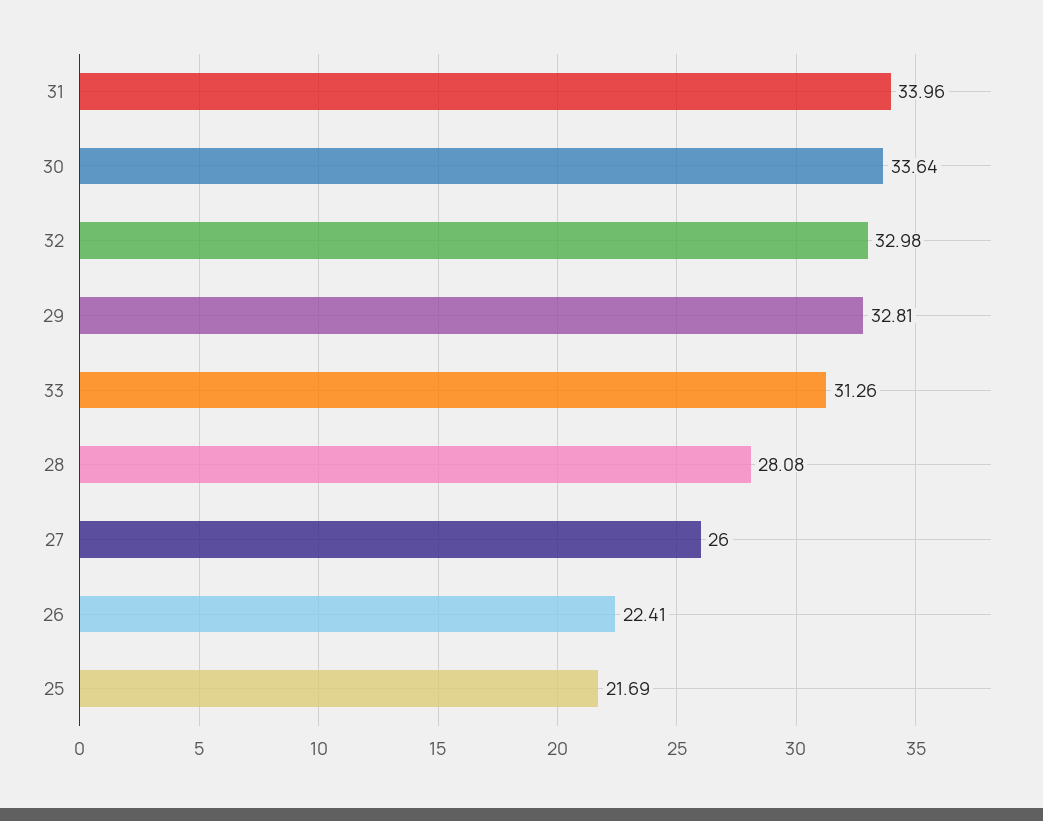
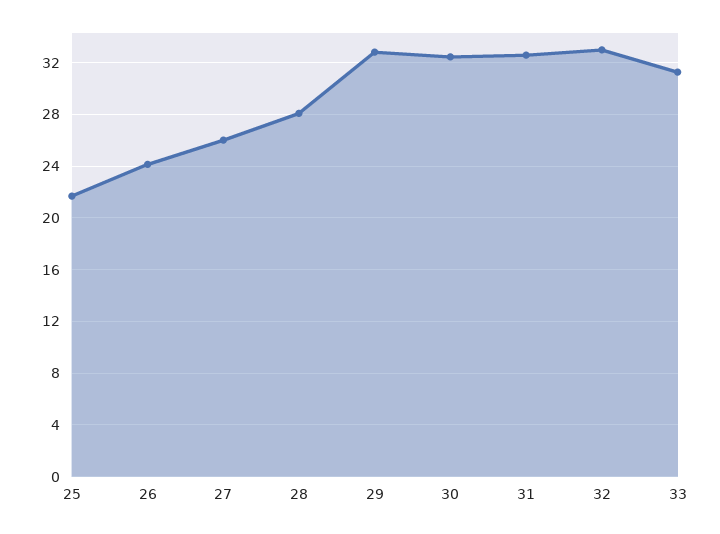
  {
-   "31": 33.96,
+   "31": 32.5,
-   "30": 33.64,
+   "30": 32.5,
    "32": 32.98,
    "29": 32.81,
    "33": 31.26,
    "28": 28.08,
    "27": 26,
-   "26": 22.41,
+   "26": 24,
    "25": 21.69
  }

